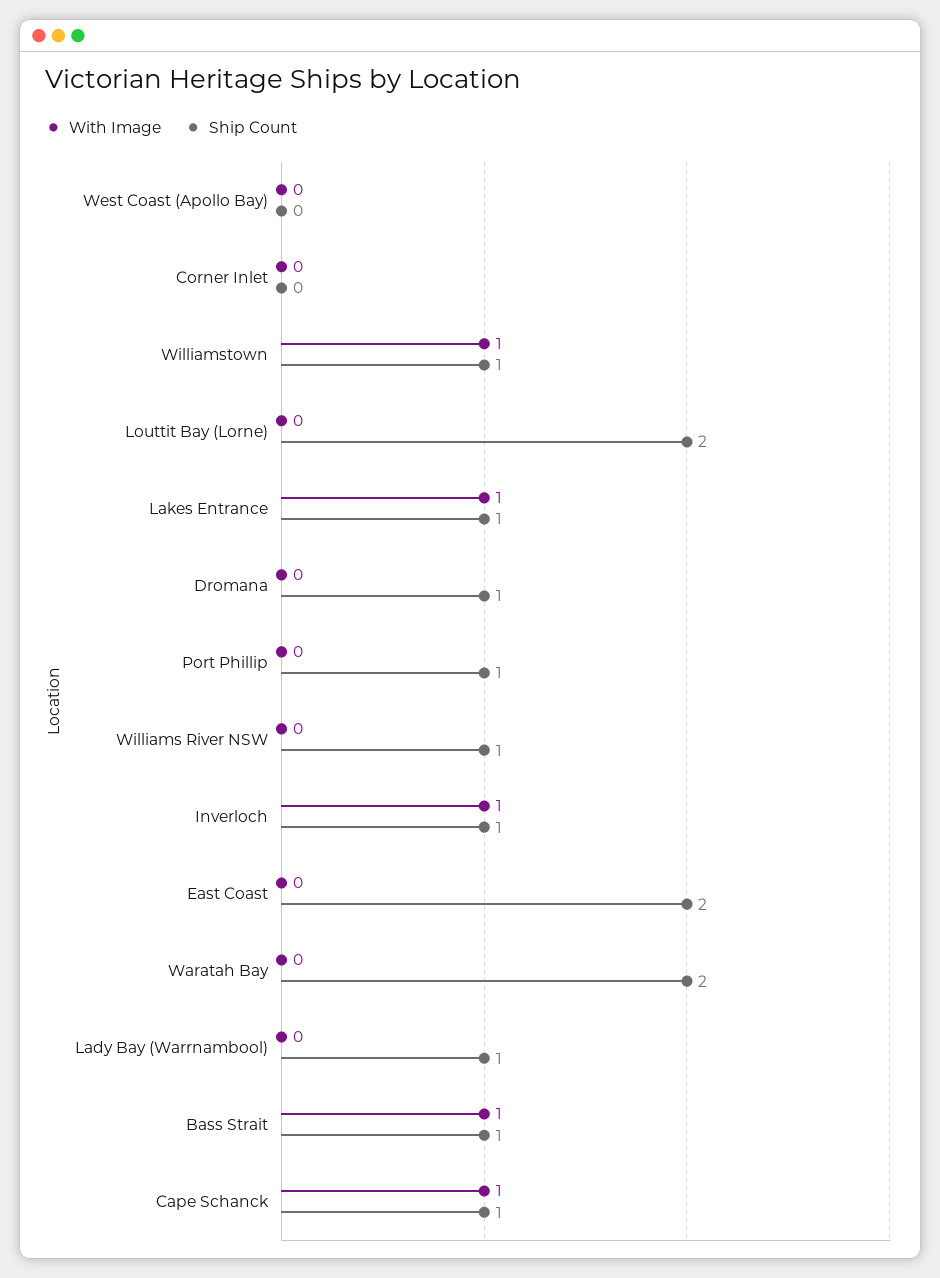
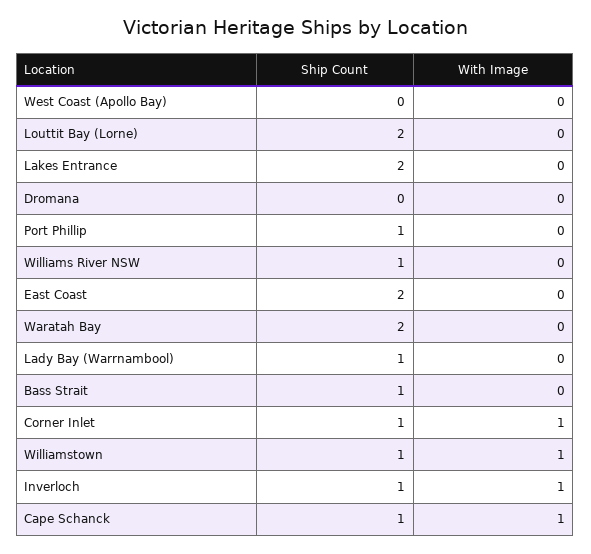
  {
    "With Image": {
      "West Coast (Apollo Bay)": 0,
-     "Corner Inlet": 0,
+     "Corner Inlet": 1,
      "Williamstown": 1,
      "Louttit Bay (Lorne)": 0,
-     "Lakes Entrance": 1,
+     "Lakes Entrance": 0,
      "Dromana": 0,
      "Port Phillip": 0,
      "Williams River NSW": 0,
      "Inverloch": 1,
      "East Coast": 0,
      "Waratah Bay": 0,
      "Lady Bay (Warrnambool)": 0,
-     "Bass Strait": 1,
+     "Bass Strait": 0,
      "Cape Schanck": 1
    },
    "Ship Count": {
      "West Coast (Apollo Bay)": 0,
-     "Corner Inlet": 0,
+     "Corner Inlet": 1,
      "Williamstown": 1,
      "Louttit Bay (Lorne)": 2,
-     "Lakes Entrance": 1,
+     "Lakes Entrance": 2,
-     "Dromana": 1,
+     "Dromana": 0,
      "Port Phillip": 1,
      "Williams River NSW": 1,
      "Inverloch": 1,
      "East Coast": 2,
      "Waratah Bay": 2,
      "Lady Bay (Warrnambool)": 1,
      "Bass Strait": 1,
      "Cape Schanck": 1
    }
  }

